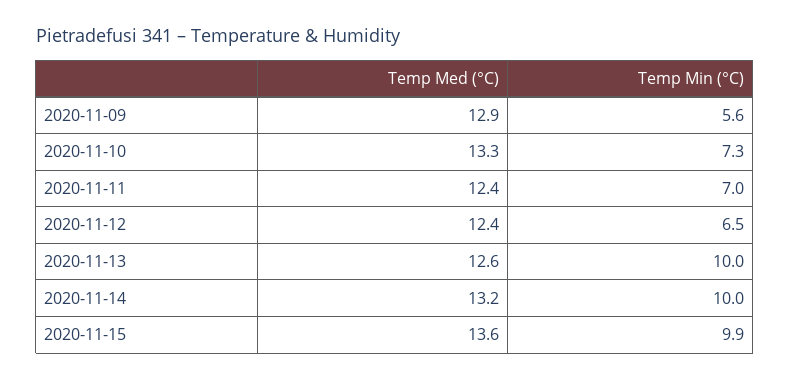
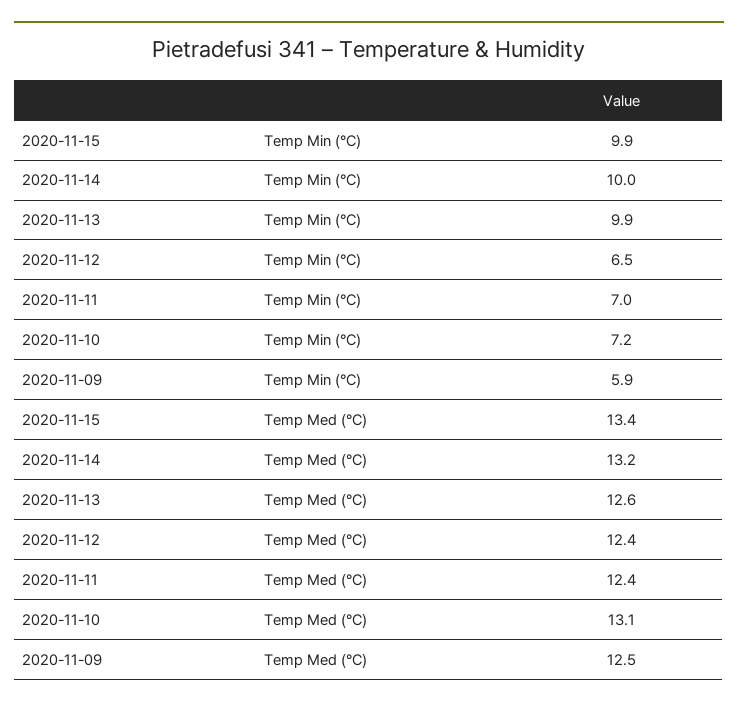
  {
    "Temp Med (°C)": {
-     "2020-11-09": 12.9,
+     "2020-11-09": 12.5,
-     "2020-11-10": 13.3,
+     "2020-11-10": 13.1,
      "2020-11-11": 12.4,
      "2020-11-12": 12.4,
      "2020-11-13": 12.6,
      "2020-11-14": 13.2,
-     "2020-11-15": 13.6
+     "2020-11-15": 13.4
    },
    "Temp Min (°C)": {
-     "2020-11-09": 5.6,
+     "2020-11-09": 5.9,
-     "2020-11-10": 7.3,
+     "2020-11-10": 7.2,
      "2020-11-11": 7,
      "2020-11-12": 6.5,
-     "2020-11-13": 10,
+     "2020-11-13": 9.9,
      "2020-11-14": 10,
      "2020-11-15": 9.9
    }
  }

